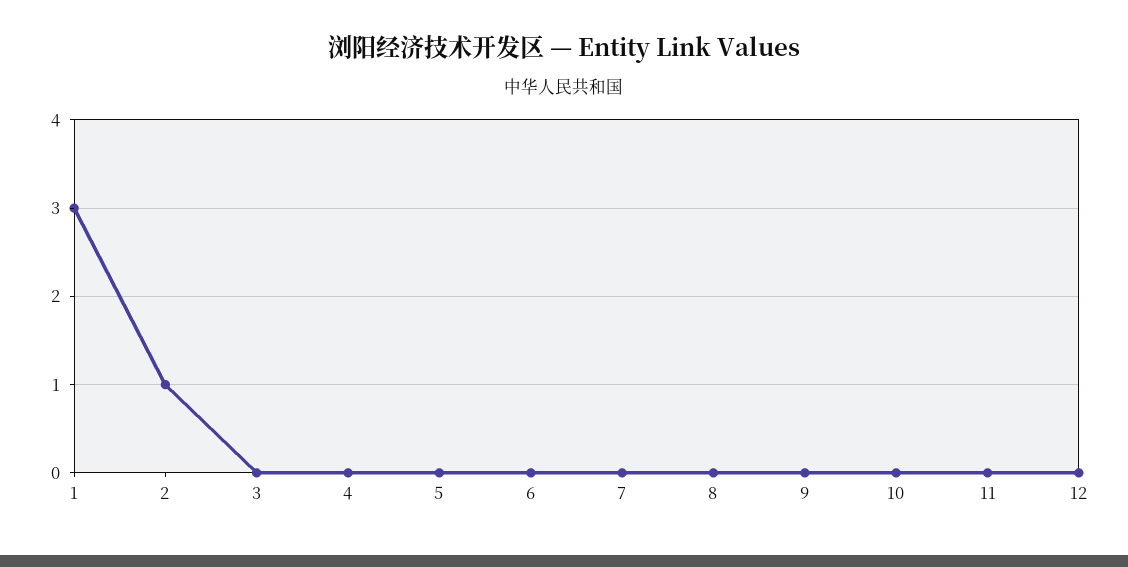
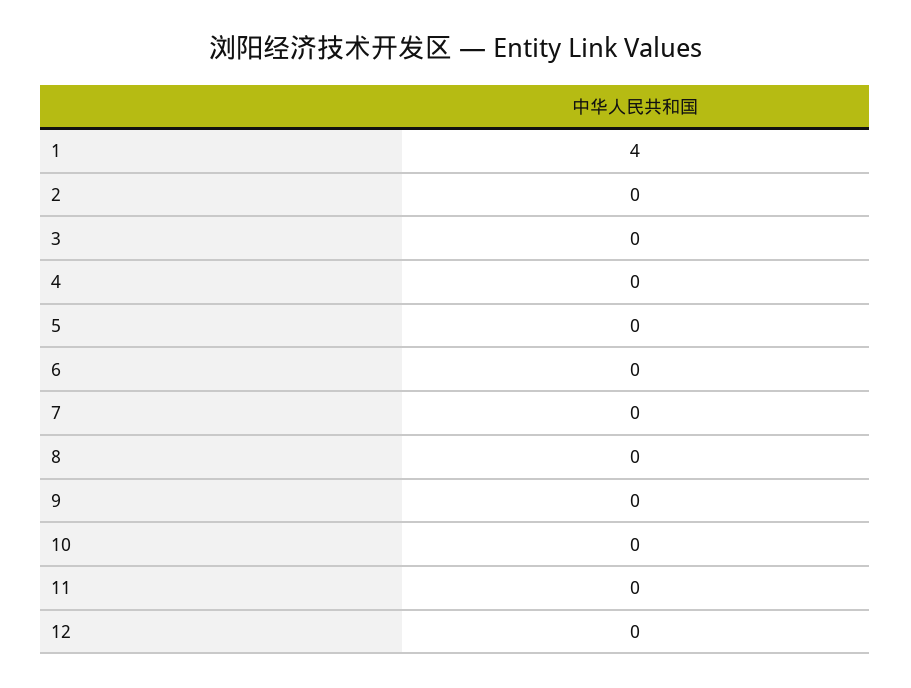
  {
-   "1": 3,
+   "1": 4,
-   "2": 1,
+   "2": 0,
    "3": 0,
    "4": 0,
    "5": 0,
    "6": 0,
    "7": 0,
    "8": 0,
    "9": 0,
    "10": 0,
    "11": 0,
    "12": 0
  }

